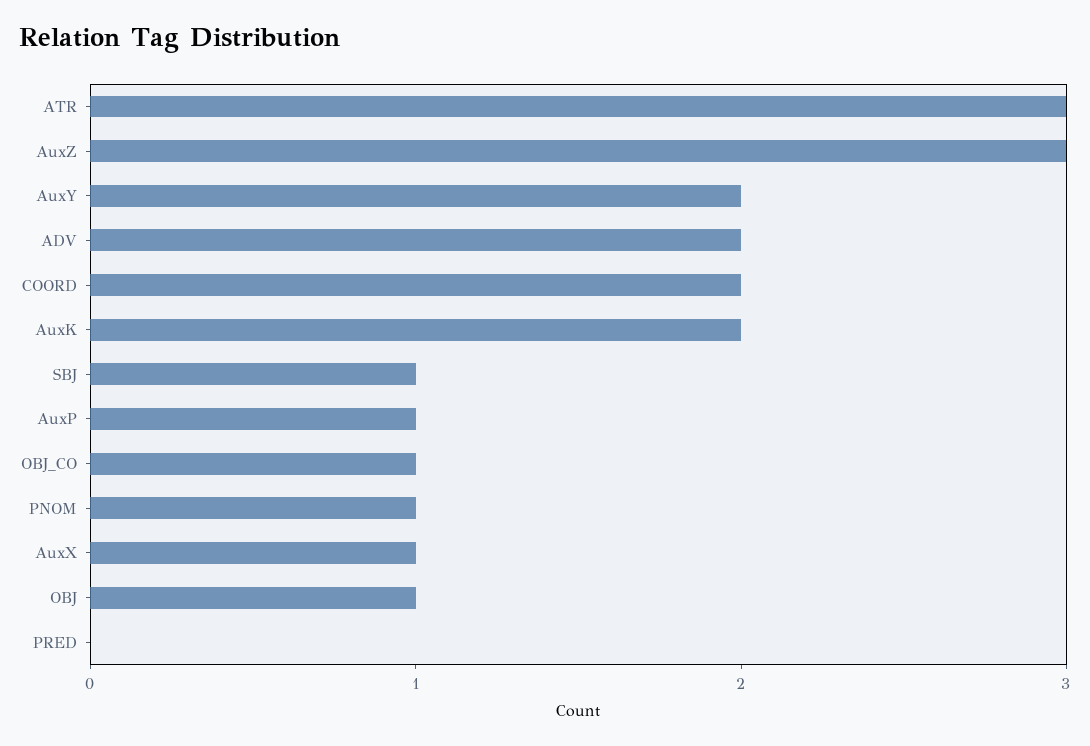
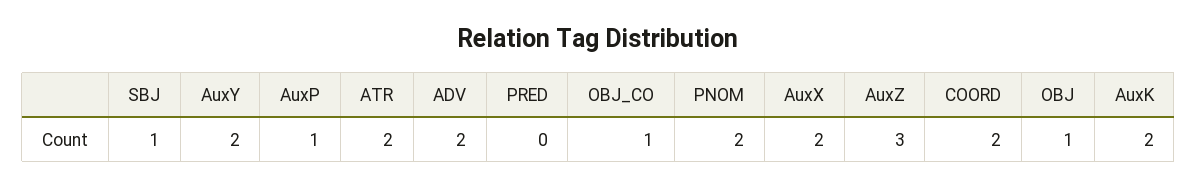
  {
-   "ATR": 3,
+   "ATR": 2,
    "AuxZ": 3,
    "AuxY": 2,
    "ADV": 2,
    "COORD": 2,
    "AuxK": 2,
    "SBJ": 1,
    "AuxP": 1,
    "OBJ_CO": 1,
-   "PNOM": 1,
+   "PNOM": 2,
-   "AuxX": 1,
+   "AuxX": 2,
    "OBJ": 1,
    "PRED": 0
  }

